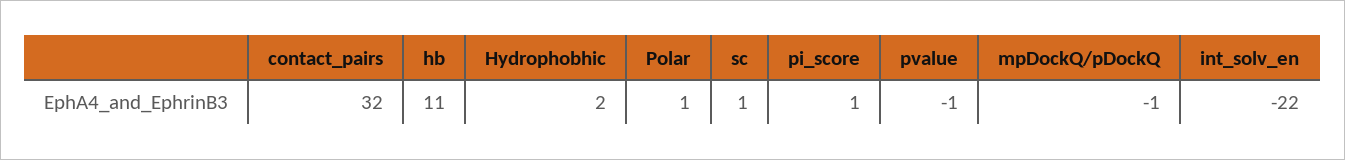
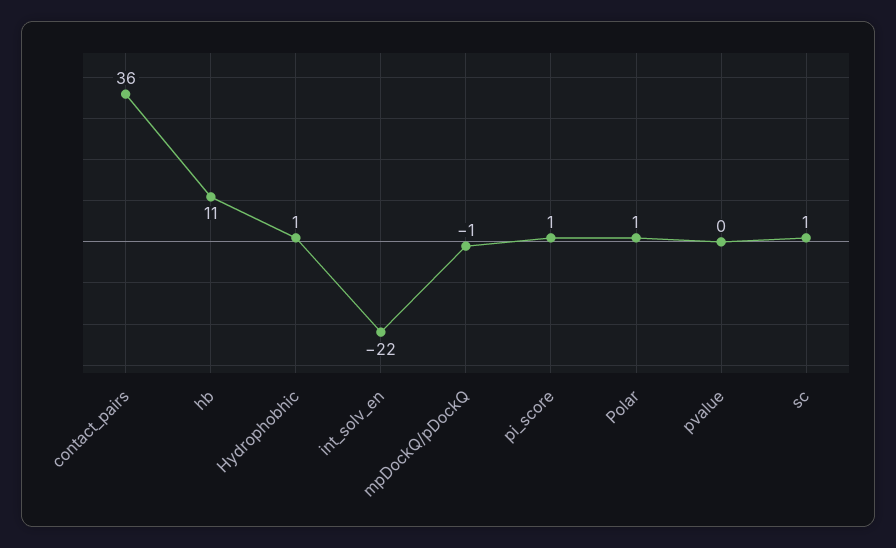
  {
-   "contact_pairs": 32,
+   "contact_pairs": 36,
    "hb": 11,
-   "Hydrophobhic": 2,
+   "Hydrophobhic": 1,
    "Polar": 1,
    "sc": 1,
    "pi_score": 1,
-   "pvalue": -1,
+   "pvalue": 0,
    "mpDockQ/pDockQ": -1,
    "int_solv_en": -22
  }

